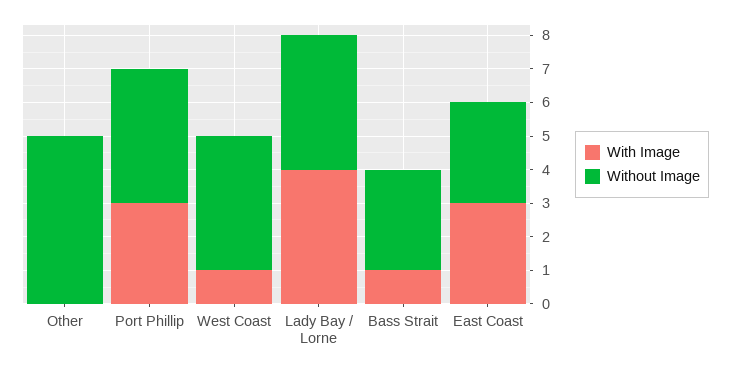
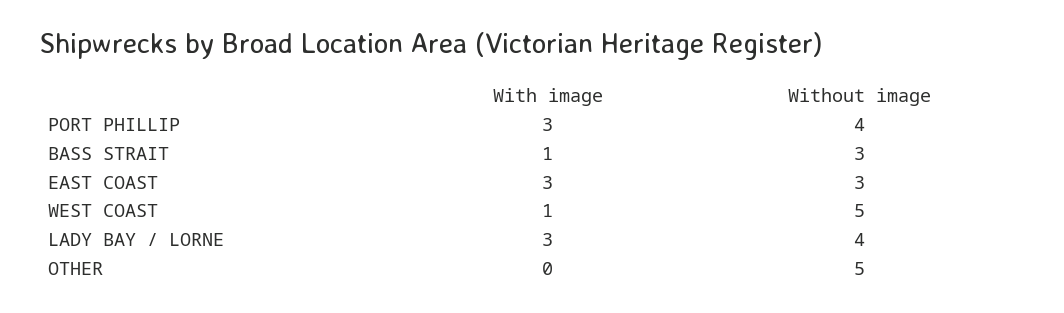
  {
    "With Image": {
      "Other": 0,
      "Port Phillip": 3,
      "West Coast": 1,
-     "Lady Bay / Lorne": 4,
+     "Lady Bay / Lorne": 3,
      "Bass Strait": 1,
      "East Coast": 3
    },
    "Without Image": {
      "Other": 5,
      "Port Phillip": 4,
-     "West Coast": 4,
+     "West Coast": 5,
      "Lady Bay / Lorne": 4,
      "Bass Strait": 3,
      "East Coast": 3
    }
  }

